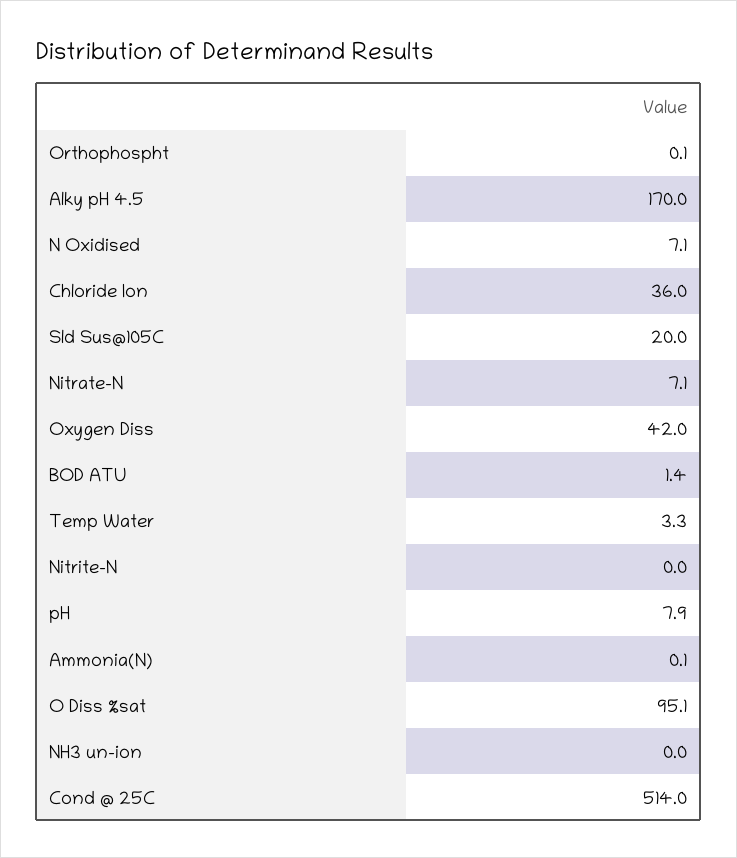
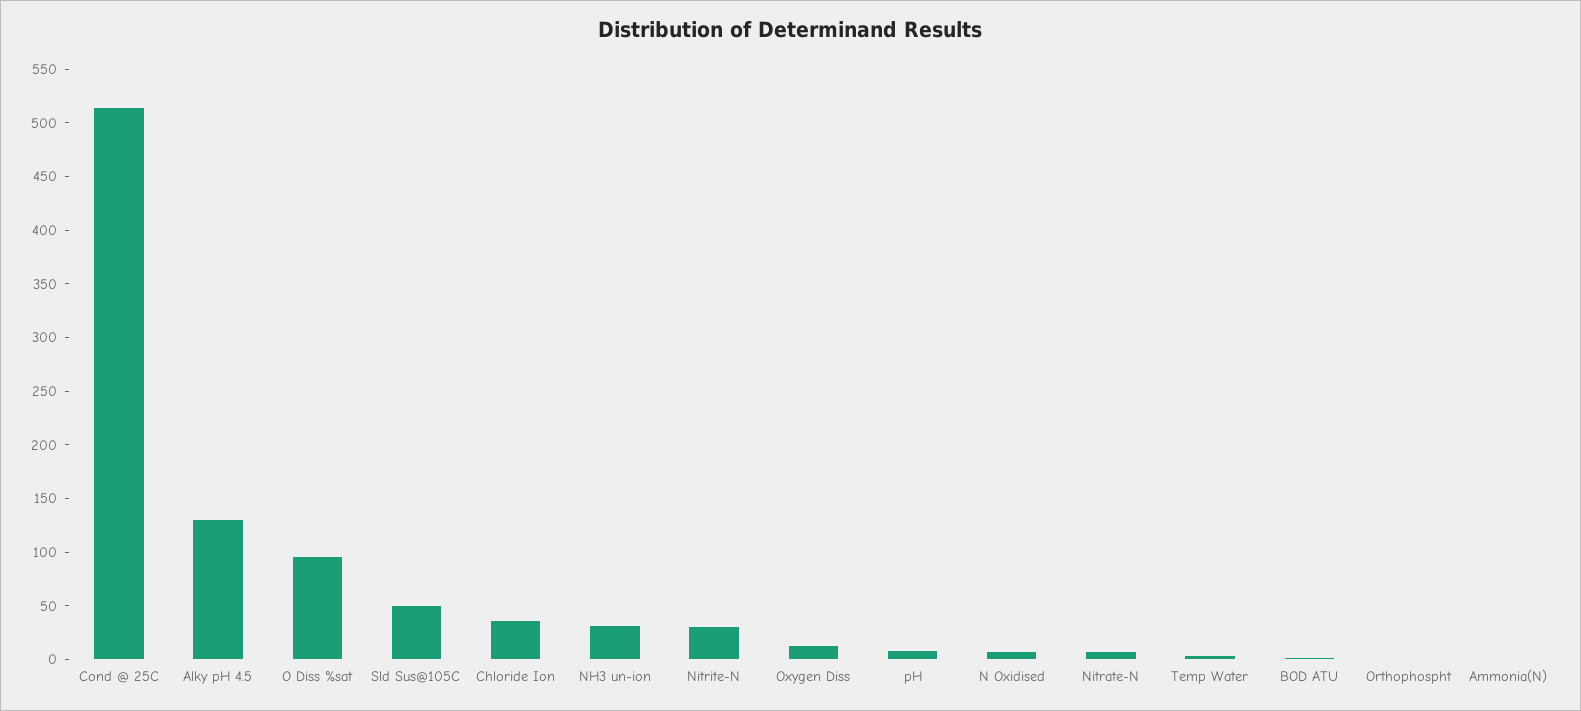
  {
    "Orthophospht": 0.1,
-   "Alky pH 4.5": 170,
+   "Alky pH 4.5": 130,
    "N Oxidised": 7.1,
    "Chloride Ion": 36,
-   "Sld Sus@105C": 20,
+   "Sld Sus@105C": 50,
    "Nitrate-N": 7.1,
-   "Oxygen Diss": 42,
+   "Oxygen Diss": 10,
    "BOD ATU": 1.4,
    "Temp Water": 3.3,
-   "Nitrite-N": 0,
+   "Nitrite-N": 30,
    "pH": 7.9,
    "Ammonia(N)": 0.1,
    "O Diss %sat": 95.1,
-   "NH3 un-ion": 0,
+   "NH3 un-ion": 30,
    "Cond @ 25C": 514
  }

